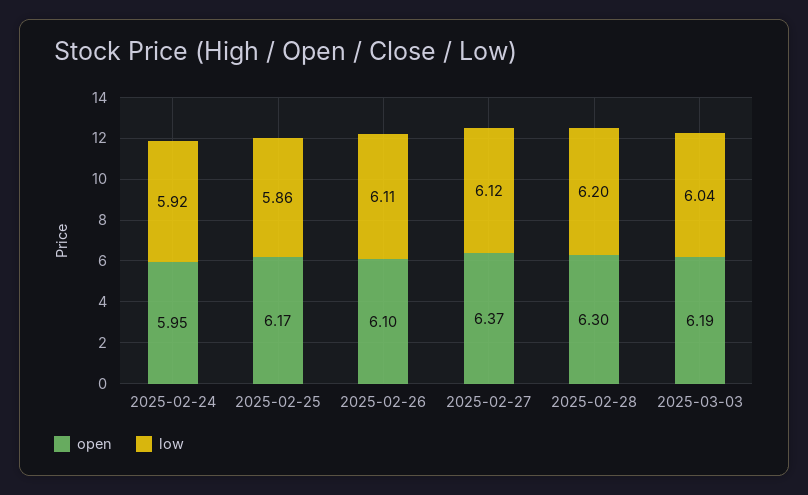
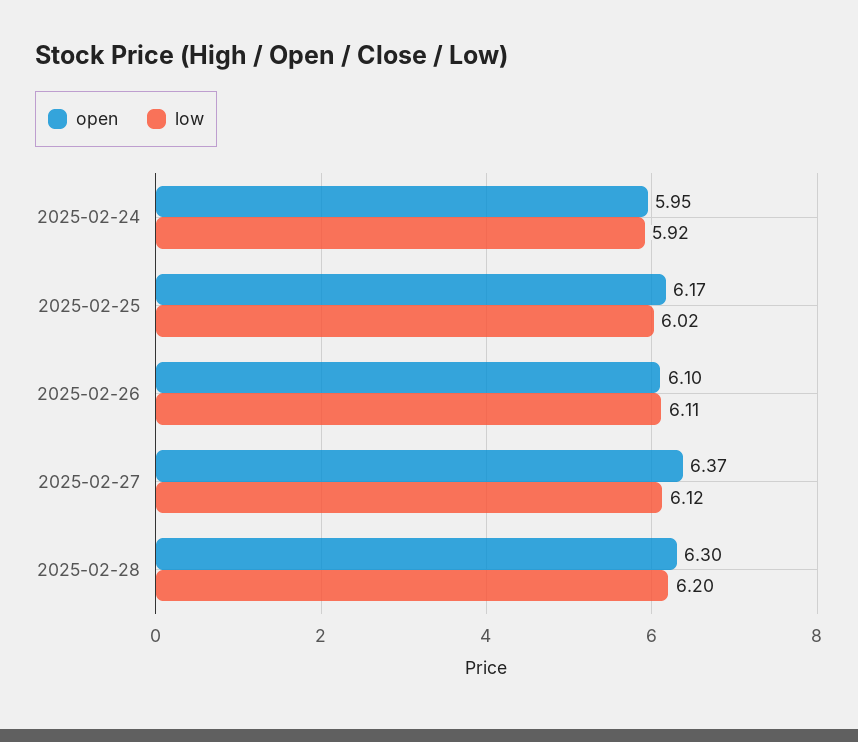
  {
    "open": {
      "2025-02-24": 5.95,
      "2025-02-25": 6.17,
      "2025-02-26": 6.1,
      "2025-02-27": 6.37,
-     "2025-02-28": 6.3,
+     "2025-02-28": 6.3
-     "2025-03-03": 6.19
    },
    "low": {
      "2025-02-24": 5.92,
-     "2025-02-25": 5.86,
+     "2025-02-25": 6.02,
      "2025-02-26": 6.11,
      "2025-02-27": 6.12,
-     "2025-02-28": 6.2,
+     "2025-02-28": 6.2
-     "2025-03-03": 6.04
    }
  }

